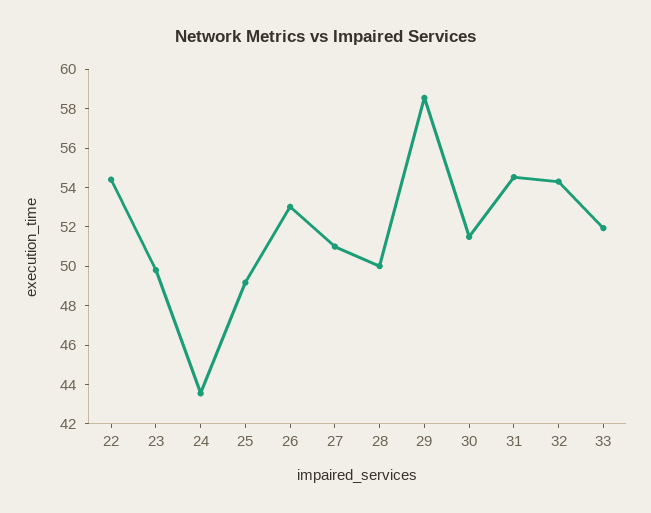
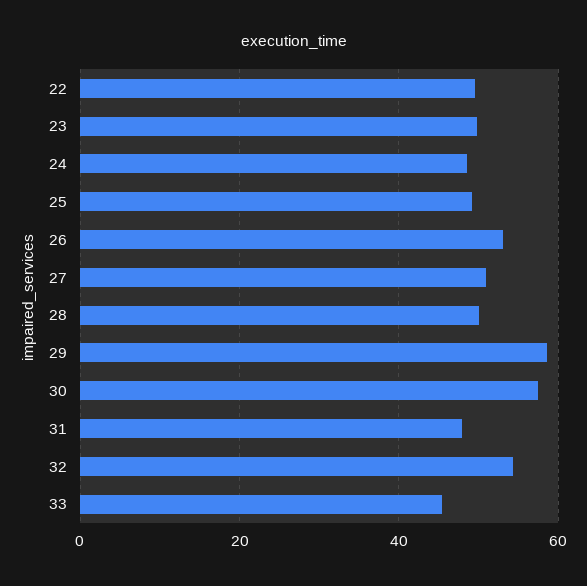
  {
-   "22": 54.5,
+   "22": 50,
    "23": 50,
-   "24": 43.5,
+   "24": 48,
    "25": 49,
    "26": 53,
    "27": 51,
    "28": 50,
    "29": 58.5,
-   "30": 51.5,
+   "30": 58,
-   "31": 54.5,
+   "31": 48,
    "32": 54.5,
-   "33": 52
+   "33": 46
  }

